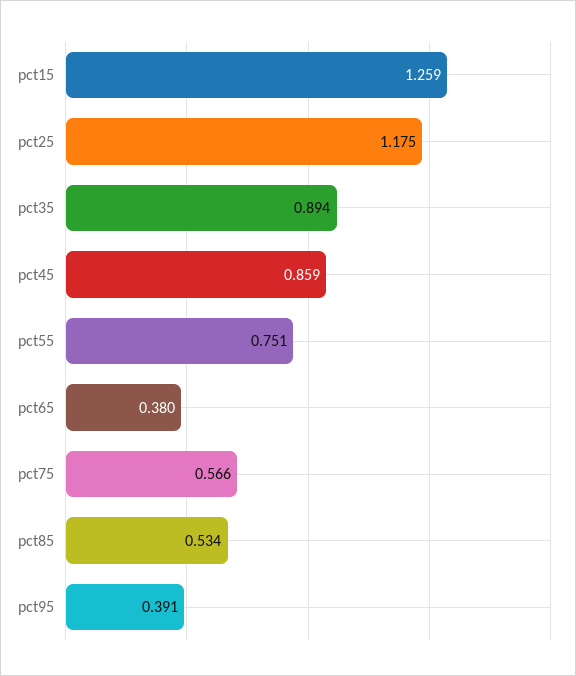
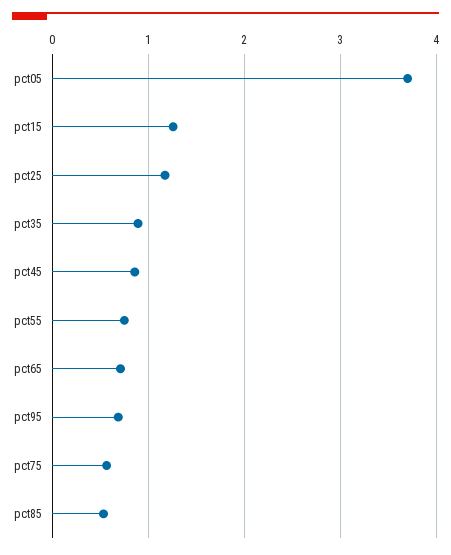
  {
    "pct15": 1.259,
    "pct25": 1.175,
    "pct35": 0.894,
    "pct45": 0.859,
    "pct55": 0.751,
-   "pct65": 0.38,
+   "pct65": 0.7,
    "pct75": 0.566,
    "pct85": 0.534,
-   "pct95": 0.391
+   "pct95": 0.7,
+   "pct05": 3.7
  }

